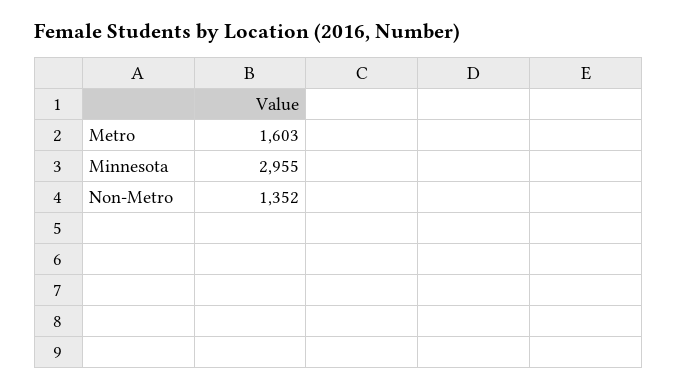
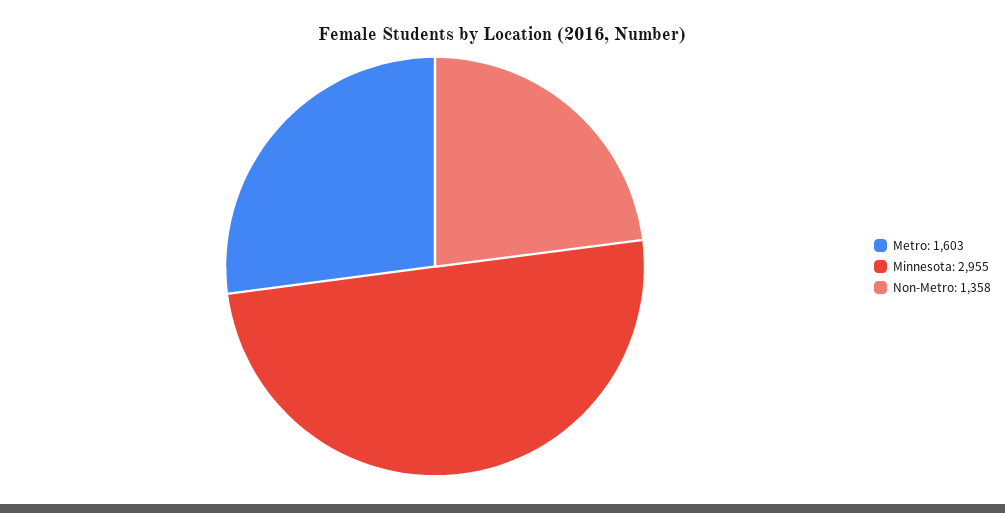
  {
    "Metro": 1603,
    "Minnesota": 2955,
-   "Non-Metro": 1352
+   "Non-Metro": 1358
  }

